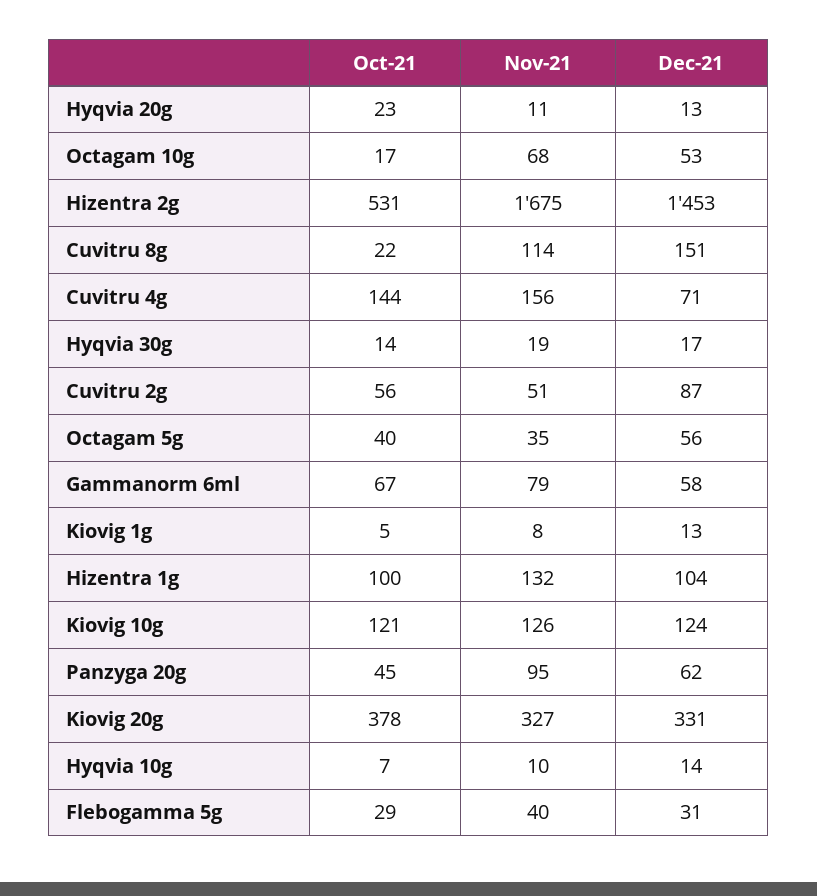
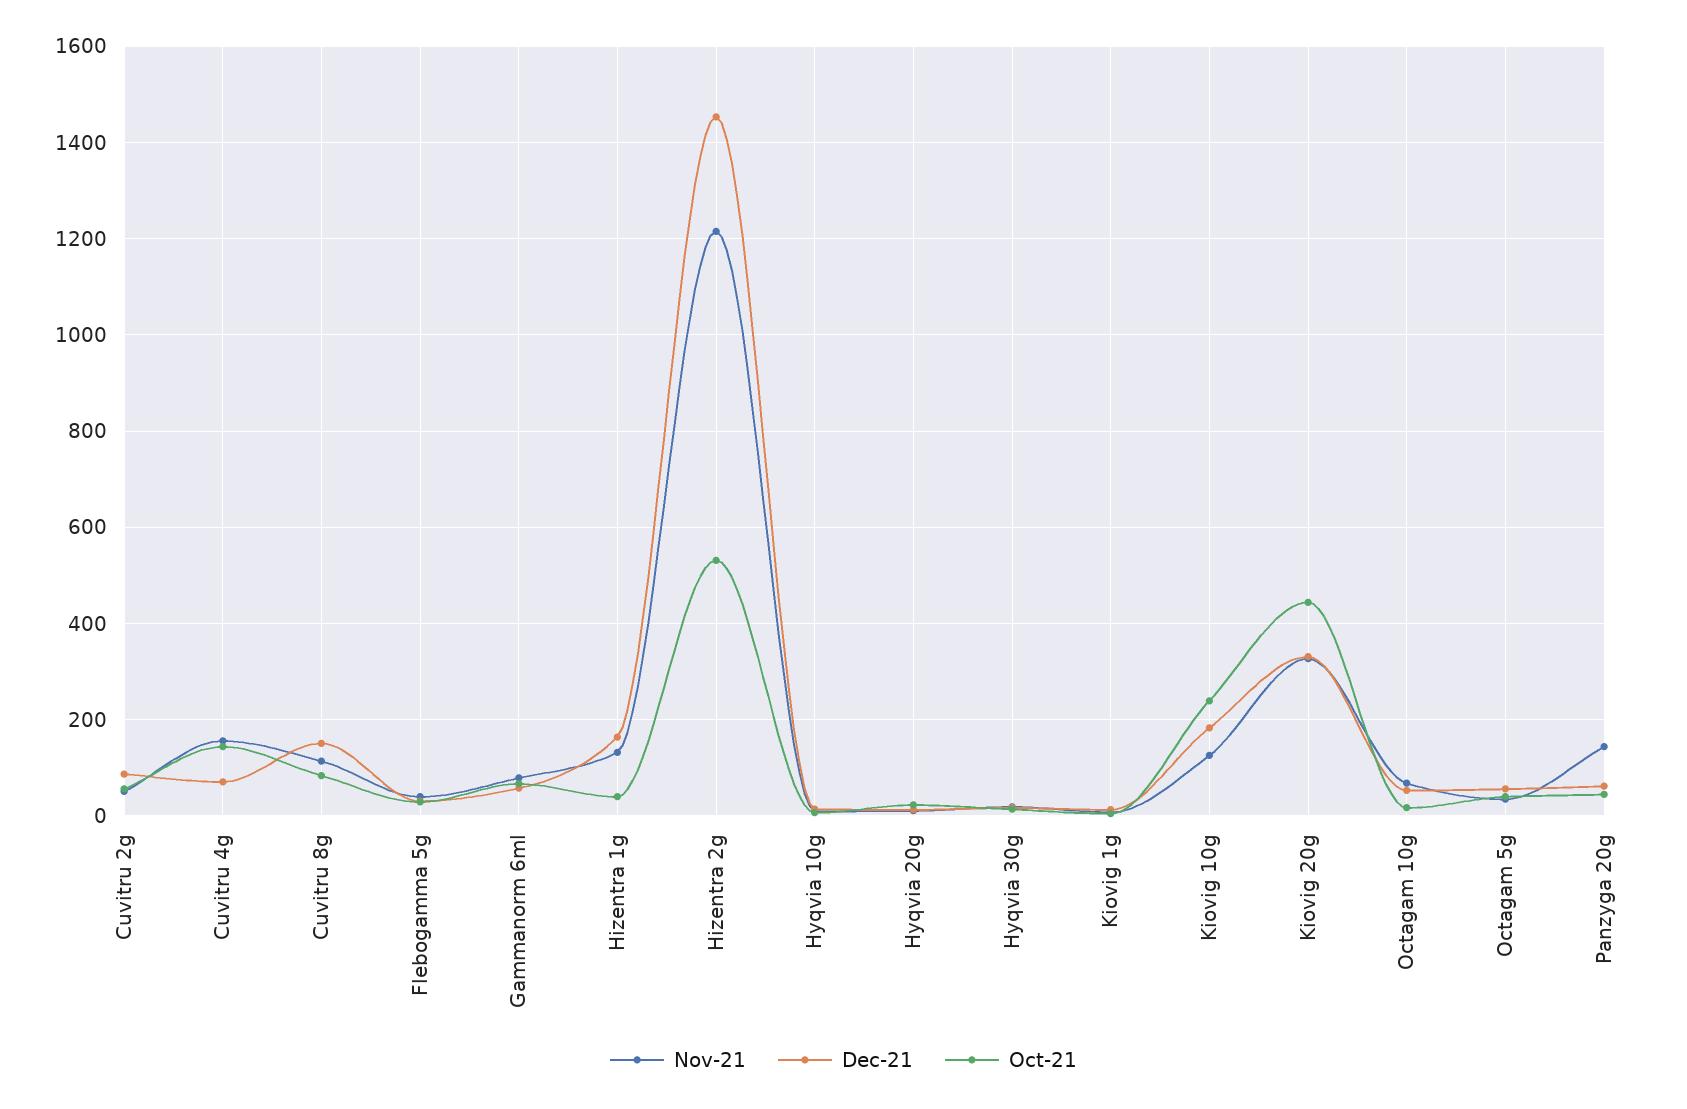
  {
    "Oct-21": {
      "Hyqvia 20g": 23,
      "Octagam 10g": 17,
      "Hizentra 2g": 531,
-     "Cuvitru 8g": 22,
+     "Cuvitru 8g": 80,
      "Cuvitru 4g": 144,
      "Hyqvia 30g": 14,
      "Cuvitru 2g": 56,
      "Octagam 5g": 40,
      "Gammanorm 6ml": 67,
      "Kiovig 1g": 5,
-     "Hizentra 1g": 100,
+     "Hizentra 1g": 40,
-     "Kiovig 10g": 121,
+     "Kiovig 10g": 240,
      "Panzyga 20g": 45,
-     "Kiovig 20g": 378,
+     "Kiovig 20g": 440,
      "Hyqvia 10g": 7,
      "Flebogamma 5g": 29
    },
    "Nov-21": {
      "Hyqvia 20g": 11,
      "Octagam 10g": 68,
-     "Hizentra 2g": 1675,
+     "Hizentra 2g": 1220,
      "Cuvitru 8g": 114,
      "Cuvitru 4g": 156,
      "Hyqvia 30g": 19,
      "Cuvitru 2g": 51,
      "Octagam 5g": 35,
      "Gammanorm 6ml": 79,
      "Kiovig 1g": 8,
      "Hizentra 1g": 132,
      "Kiovig 10g": 126,
-     "Panzyga 20g": 95,
+     "Panzyga 20g": 140,
      "Kiovig 20g": 327,
      "Hyqvia 10g": 10,
      "Flebogamma 5g": 40
    },
    "Dec-21": {
      "Hyqvia 20g": 13,
      "Octagam 10g": 53,
      "Hizentra 2g": 1453,
      "Cuvitru 8g": 151,
      "Cuvitru 4g": 71,
      "Hyqvia 30g": 17,
      "Cuvitru 2g": 87,
      "Octagam 5g": 56,
      "Gammanorm 6ml": 58,
      "Kiovig 1g": 13,
-     "Hizentra 1g": 104,
+     "Hizentra 1g": 160,
-     "Kiovig 10g": 124,
+     "Kiovig 10g": 180,
      "Panzyga 20g": 62,
      "Kiovig 20g": 331,
      "Hyqvia 10g": 14,
      "Flebogamma 5g": 31
    }
  }

